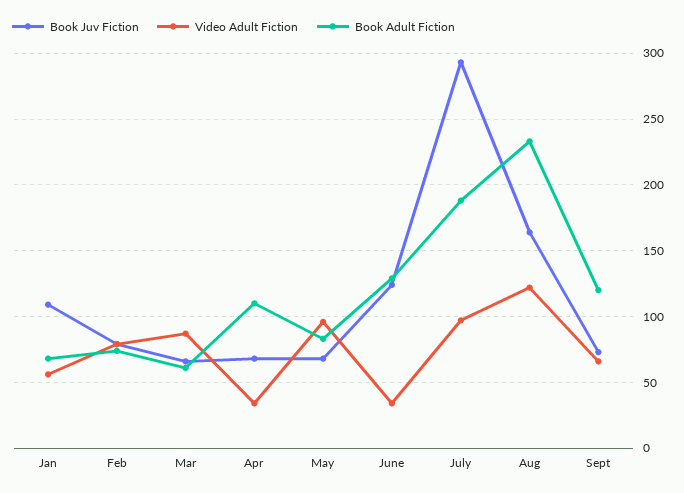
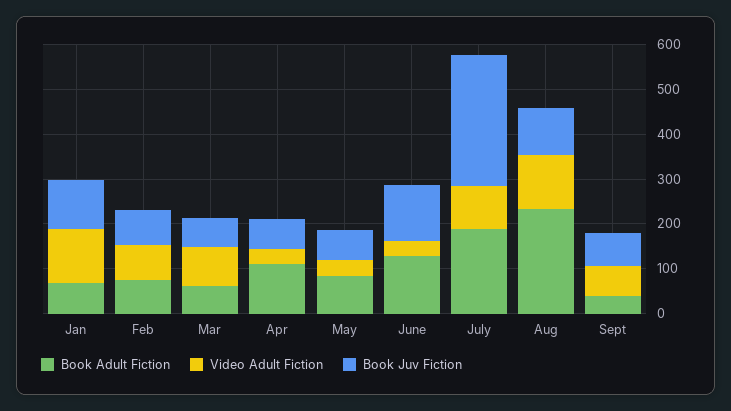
  {
    "Book Juv Fiction": {
      "Jan": 110,
      "Feb": 80,
      "Mar": 65,
      "Apr": 70,
      "May": 70,
      "June": 125,
      "July": 295,
-     "Aug": 165,
+     "Aug": 100,
      "Sept": 75
    },
    "Video Adult Fiction": {
-     "Jan": 55,
+     "Jan": 120,
      "Feb": 80,
      "Mar": 85,
      "Apr": 35,
-     "May": 95,
+     "May": 40,
      "June": 35,
      "July": 95,
      "Aug": 120,
      "Sept": 65
    },
    "Book Adult Fiction": {
      "Jan": 70,
      "Feb": 75,
      "Mar": 60,
      "Apr": 110,
      "May": 85,
      "June": 130,
      "July": 190,
      "Aug": 235,
-     "Sept": 120
+     "Sept": 40
    }
  }

